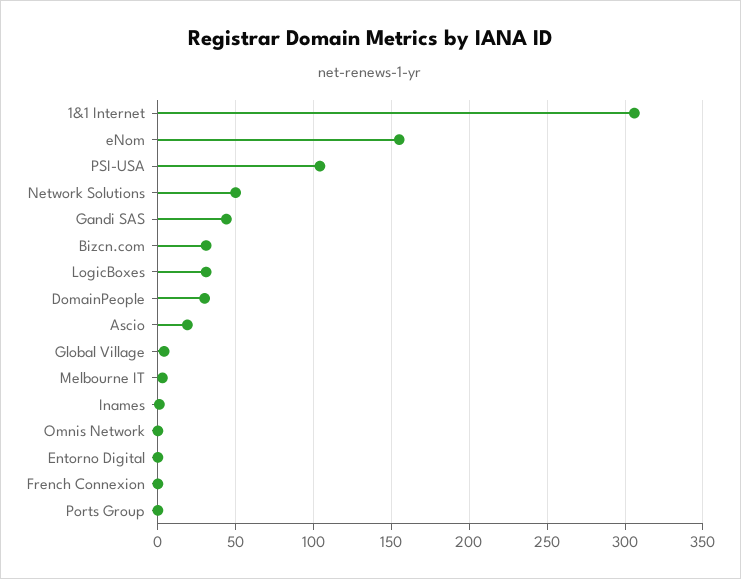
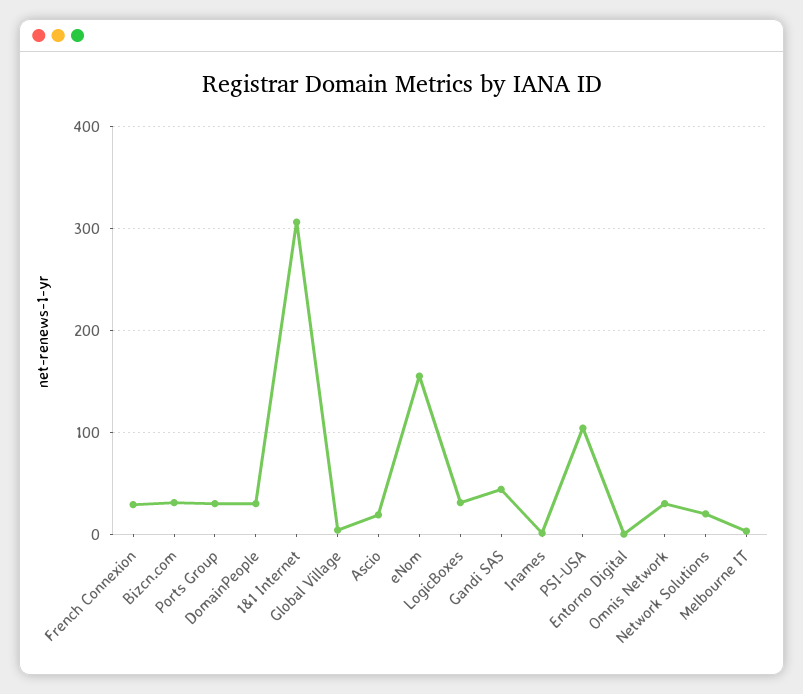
  {
    "1&1 Internet": 305,
    "eNom": 155,
    "PSI-USA": 105,
-   "Network Solutions": 50,
+   "Network Solutions": 20,
    "Gandi SAS": 45,
    "Bizcn.com": 30,
    "LogicBoxes": 30,
    "DomainPeople": 30,
    "Ascio": 20,
    "Global Village": 5,
    "Melbourne IT": 5,
    "Inames": 0,
-   "Omnis Network": 0,
+   "Omnis Network": 30,
    "Entorno Digital": 0,
-   "French Connexion": 0,
+   "French Connexion": 30,
-   "Ports Group": 0
+   "Ports Group": 30
  }

